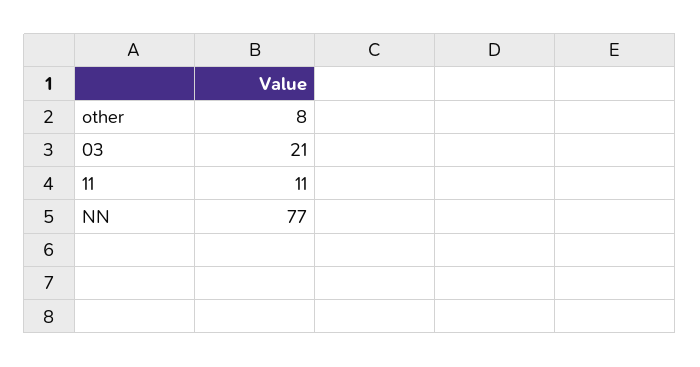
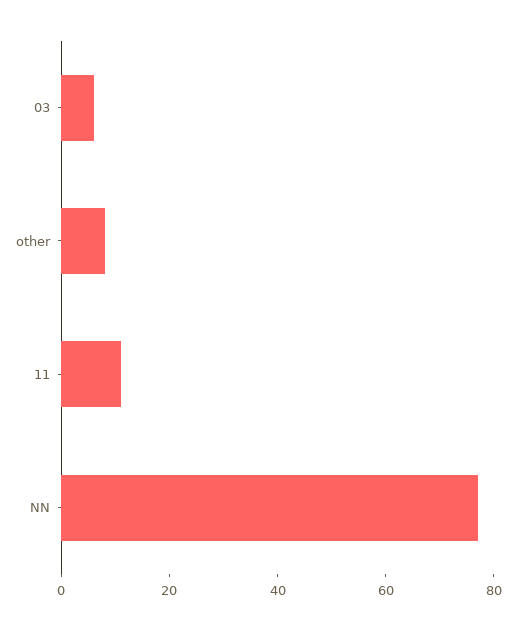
  {
    "other": 8,
-   "03": 21,
+   "03": 5,
    "11": 11,
    "NN": 77
  }

